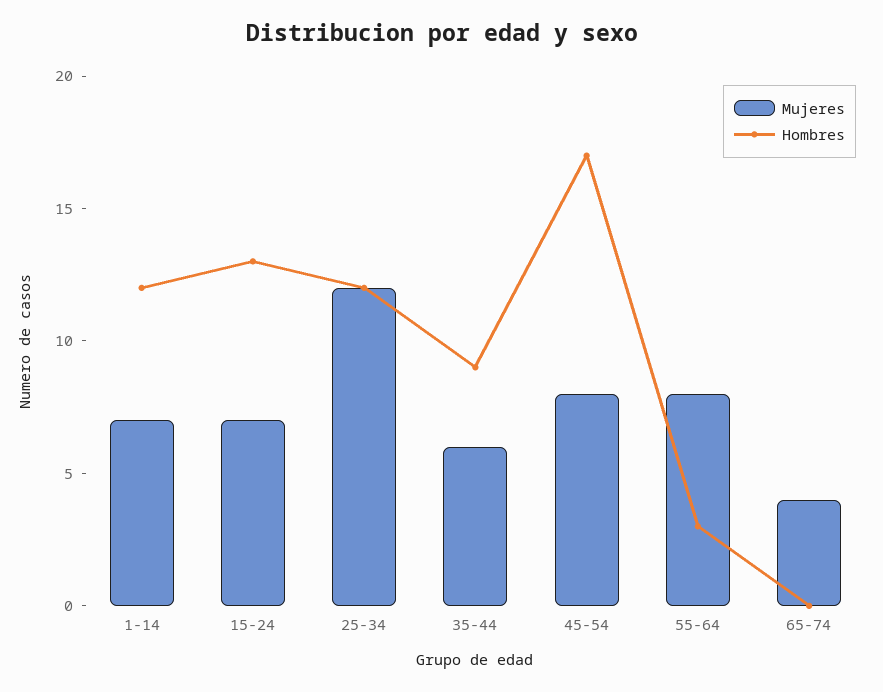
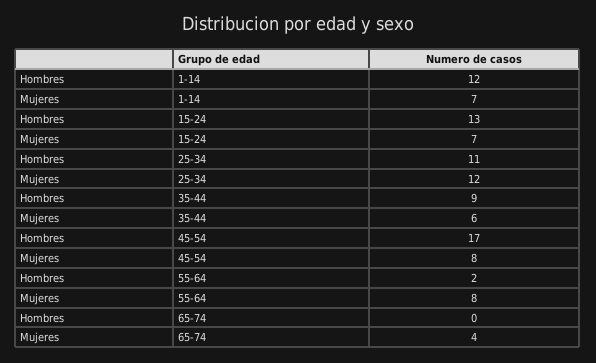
  {
    "Mujeres": {
      "1-14": 7,
      "15-24": 7,
      "25-34": 12,
      "35-44": 6,
      "45-54": 8,
      "55-64": 8,
      "65-74": 4
    },
    "Hombres": {
      "1-14": 12,
      "15-24": 13,
-     "25-34": 12,
+     "25-34": 11,
      "35-44": 9,
      "45-54": 17,
-     "55-64": 3,
+     "55-64": 2,
      "65-74": 0
    }
  }

